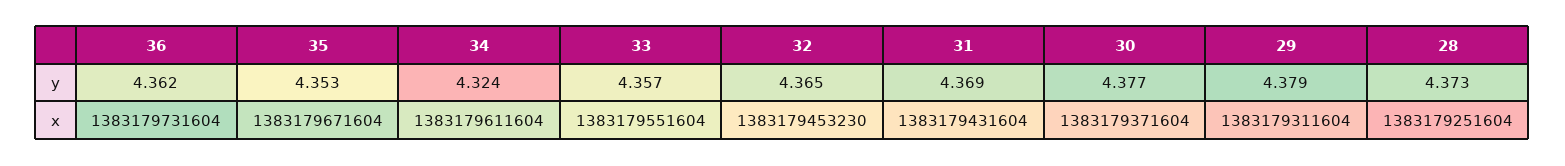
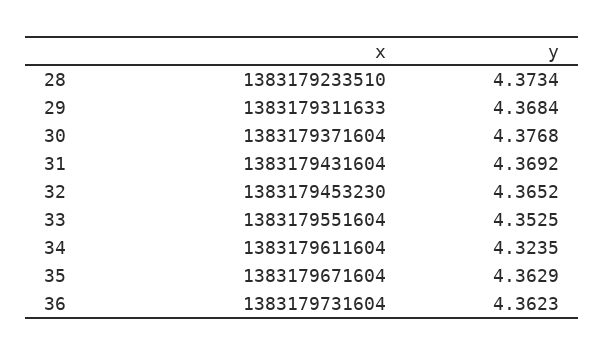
  {
    "36": {
      "y": 4.3623,
      "x": 1383179731604
    },
    "35": {
-     "y": 4.353,
+     "y": 4.3629,
      "x": 1383179671604
    },
    "34": {
      "y": 4.3235,
      "x": 1383179611604
    },
    "33": {
-     "y": 4.357,
+     "y": 4.3525,
      "x": 1383179551604
    },
    "32": {
      "y": 4.3652,
      "x": 1383179453230
    },
    "31": {
      "y": 4.3692,
      "x": 1383179431604
    },
    "30": {
      "y": 4.3768,
      "x": 1383179371604
    },
    "29": {
-     "y": 4.379,
+     "y": 4.3684,
-     "x": 1383179311604
+     "x": 1383179311633
    },
    "28": {
      "y": 4.3734,
-     "x": 1383179251604
+     "x": 1383179233510
    }
  }

